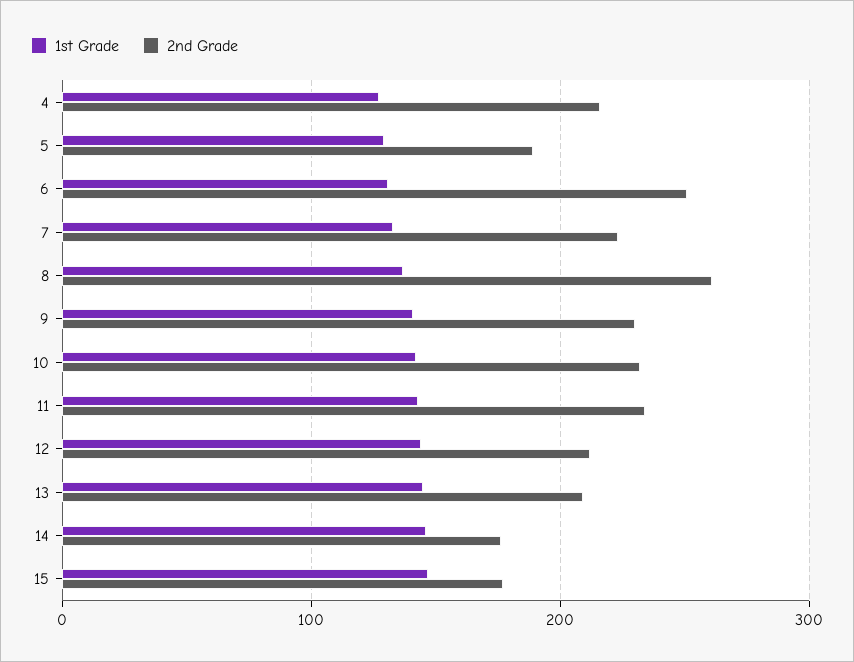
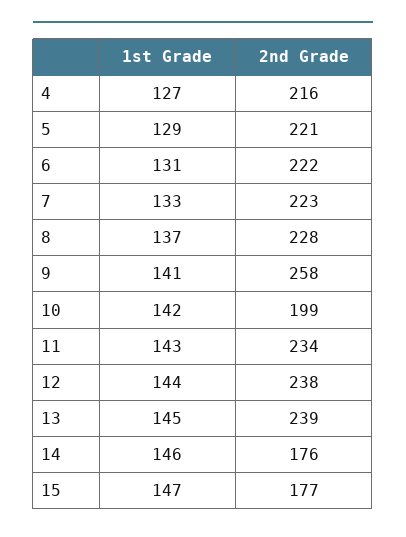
  {
    "1st Grade": {
      "4": 127,
      "5": 129,
      "6": 131,
      "7": 133,
      "8": 137,
      "9": 141,
      "10": 142,
      "11": 143,
      "12": 144,
      "13": 145,
      "14": 146,
      "15": 147
    },
    "2nd Grade": {
      "4": 216,
-     "5": 190,
+     "5": 221,
-     "6": 250,
+     "6": 222,
      "7": 223,
-     "8": 260,
+     "8": 228,
-     "9": 230,
+     "9": 258,
-     "10": 230,
+     "10": 199,
      "11": 234,
-     "12": 210,
+     "12": 238,
-     "13": 210,
+     "13": 239,
      "14": 176,
      "15": 177
    }
  }

